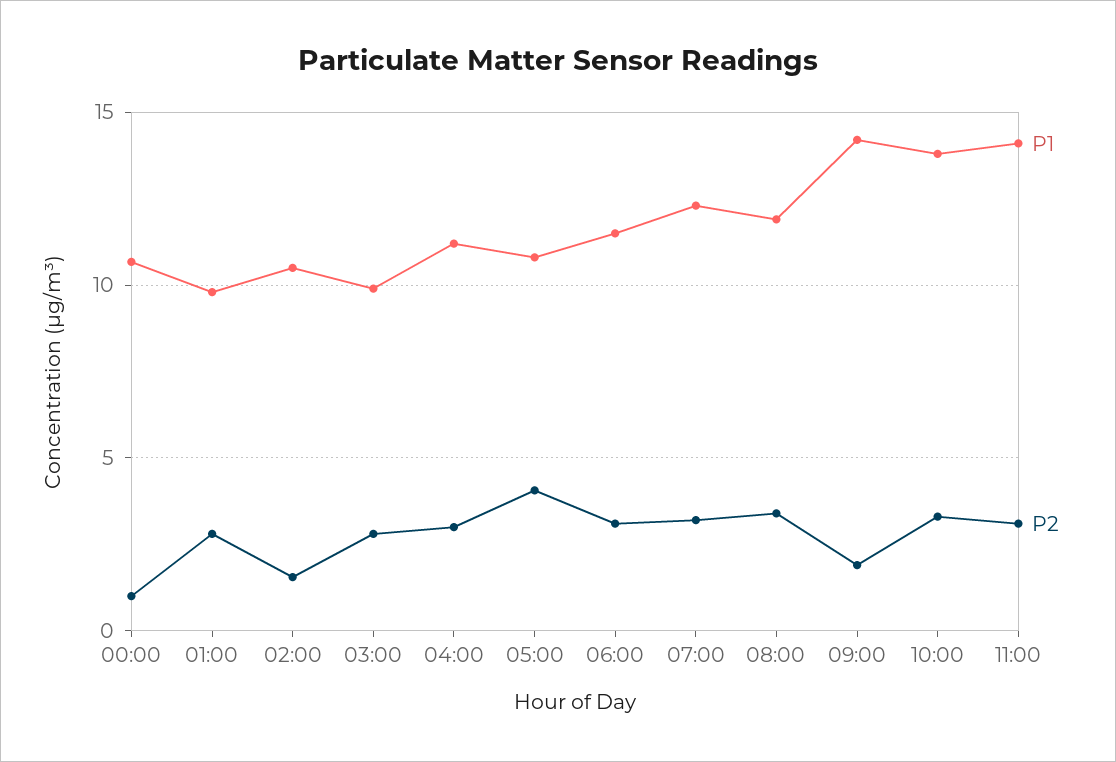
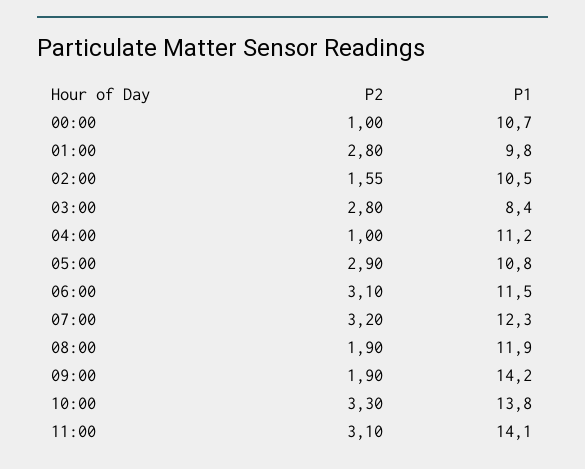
  {
    "P1": {
      "00:00": 10.7,
      "01:00": 9.8,
      "02:00": 10.5,
-     "03:00": 10,
+     "03:00": 8.4,
      "04:00": 11.2,
      "05:00": 10.8,
      "06:00": 11.5,
      "07:00": 12.3,
      "08:00": 11.9,
      "09:00": 14.2,
      "10:00": 13.8,
      "11:00": 14.1
    },
    "P2": {
      "00:00": 1,
      "01:00": 2.8,
      "02:00": 1.55,
      "03:00": 2.8,
-     "04:00": 3,
+     "04:00": 1,
-     "05:00": 4,
+     "05:00": 2.9,
      "06:00": 3.1,
      "07:00": 3.2,
-     "08:00": 3.5,
+     "08:00": 1.9,
      "09:00": 1.9,
      "10:00": 3.3,
      "11:00": 3.1
    }
  }

